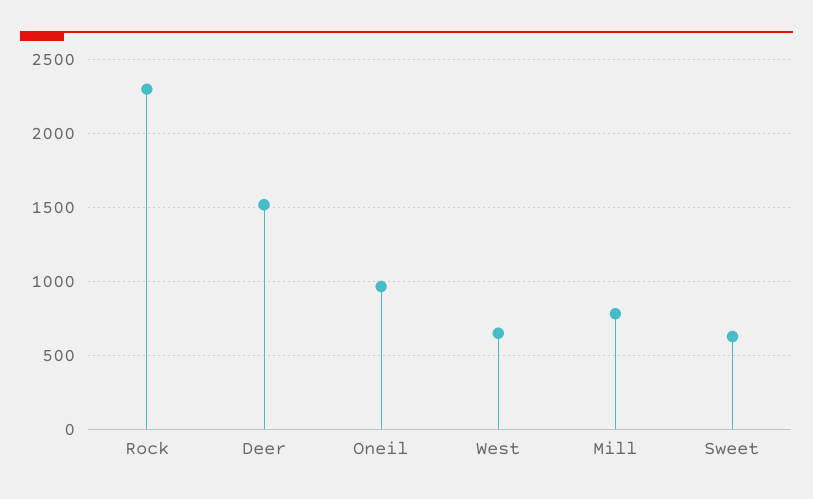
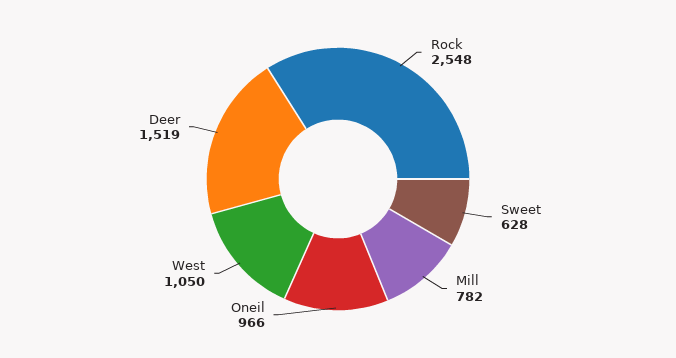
  {
-   "Rock": 2300,
+   "Rock": 2548,
    "Deer": 1519,
    "Oneil": 966,
-   "West": 650,
+   "West": 1050,
    "Mill": 782,
    "Sweet": 628
  }

